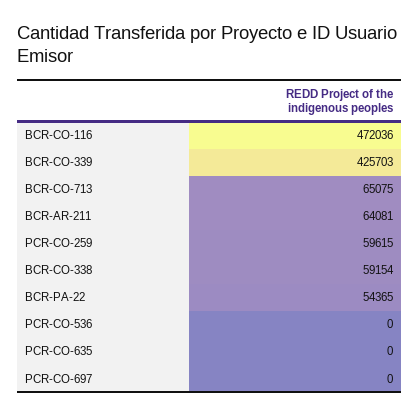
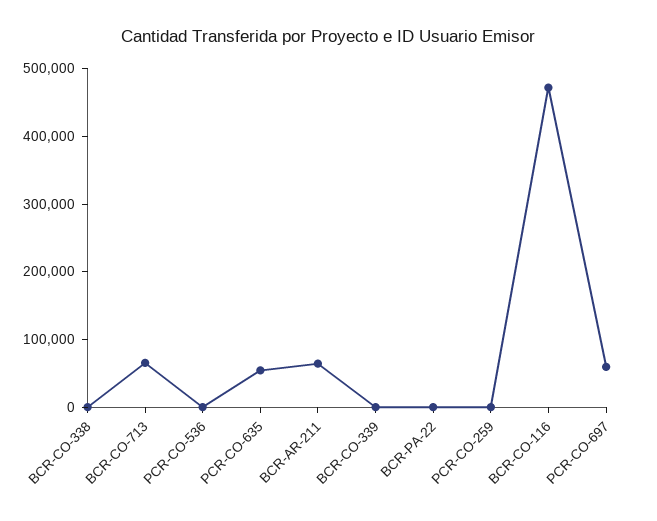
  {
    "BCR-CO-116": 472036,
-   "BCR-CO-339": 425703,
+   "BCR-CO-339": 0,
    "BCR-CO-713": 65075,
    "BCR-AR-211": 64081,
-   "PCR-CO-259": 59615,
+   "PCR-CO-259": 0,
-   "BCR-CO-338": 59154,
+   "BCR-CO-338": 0,
-   "BCR-PA-22": 54365,
+   "BCR-PA-22": 0,
    "PCR-CO-536": 0,
-   "PCR-CO-635": 0,
+   "PCR-CO-635": 60000,
-   "PCR-CO-697": 0
+   "PCR-CO-697": 60000
  }

